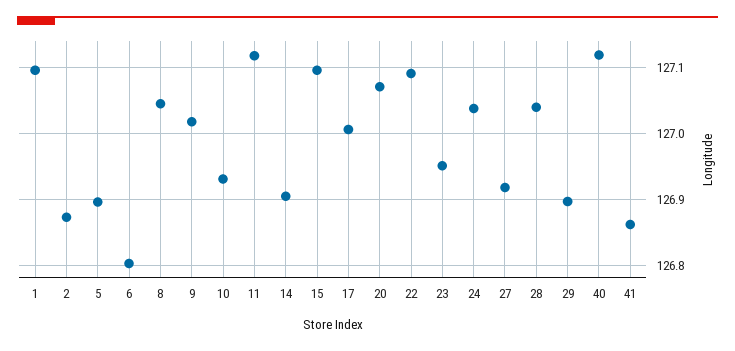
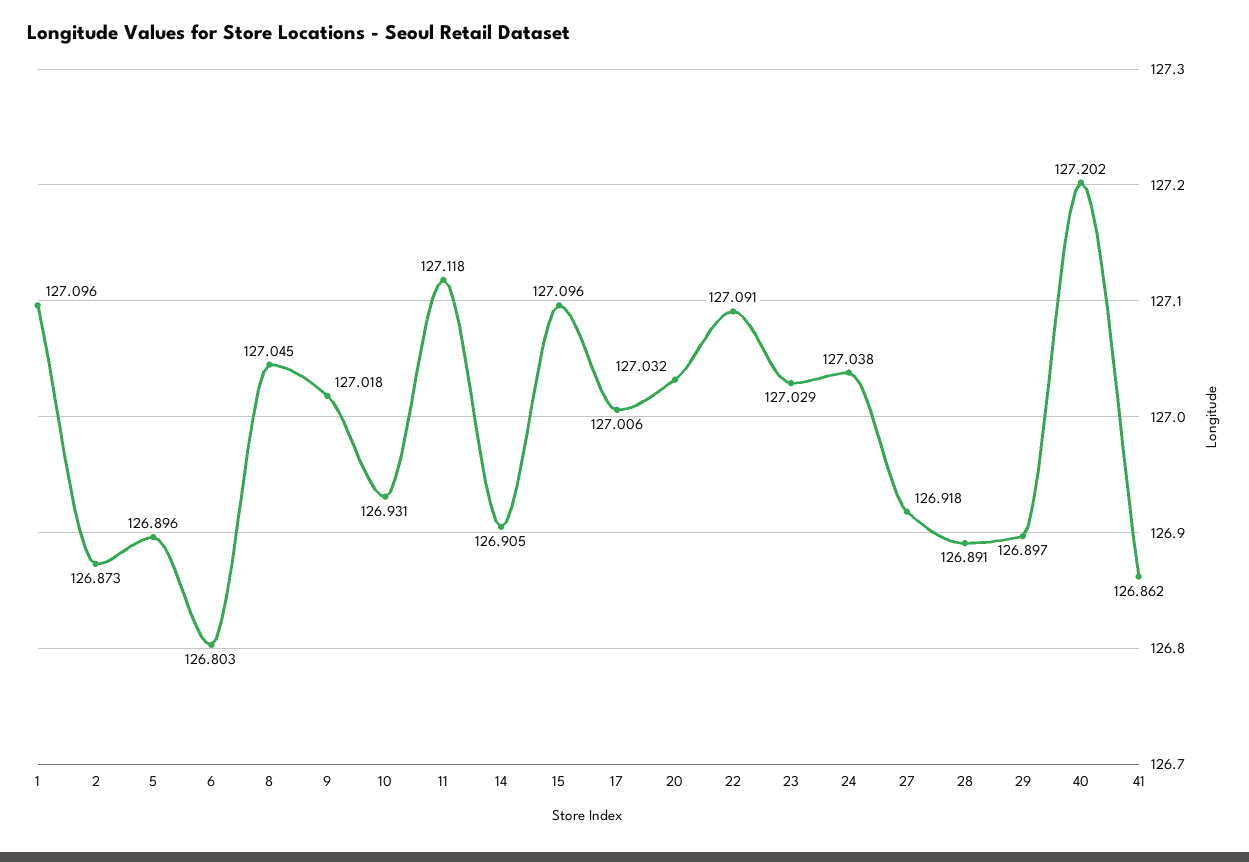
  {
    "1": 127.096,
    "2": 126.873,
    "5": 126.896,
    "6": 126.803,
    "8": 127.045,
    "9": 127.018,
    "10": 126.931,
    "11": 127.118,
    "14": 126.905,
    "15": 127.096,
    "17": 127.006,
-   "20": 127.07,
+   "20": 127.032,
    "22": 127.091,
-   "23": 126.95,
+   "23": 127.029,
    "24": 127.038,
    "27": 126.918,
-   "28": 127.04,
+   "28": 126.891,
    "29": 126.897,
-   "40": 127.12,
+   "40": 127.202,
    "41": 126.862
  }

